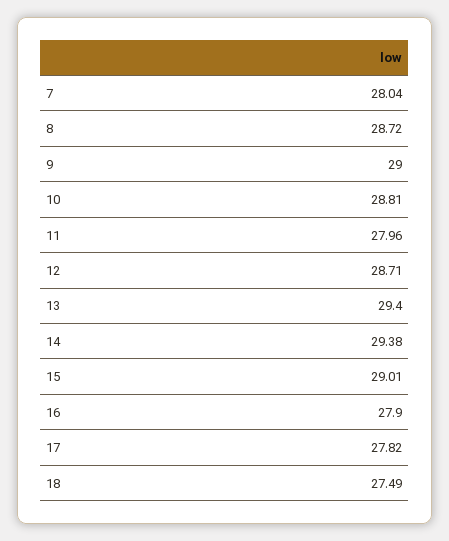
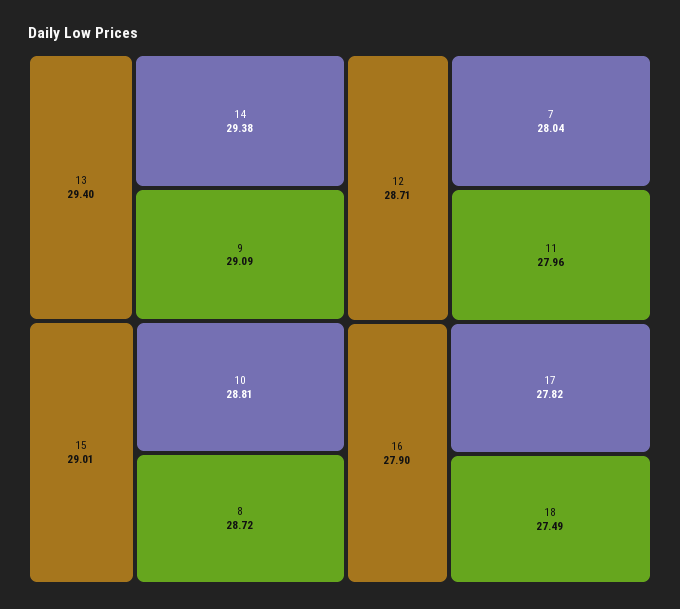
  {
    "7": 28.04,
    "8": 28.72,
-   "9": 29,
+   "9": 29.09,
    "10": 28.81,
    "11": 27.96,
    "12": 28.71,
    "13": 29.4,
    "14": 29.38,
    "15": 29.01,
    "16": 27.9,
    "17": 27.82,
    "18": 27.49
  }

